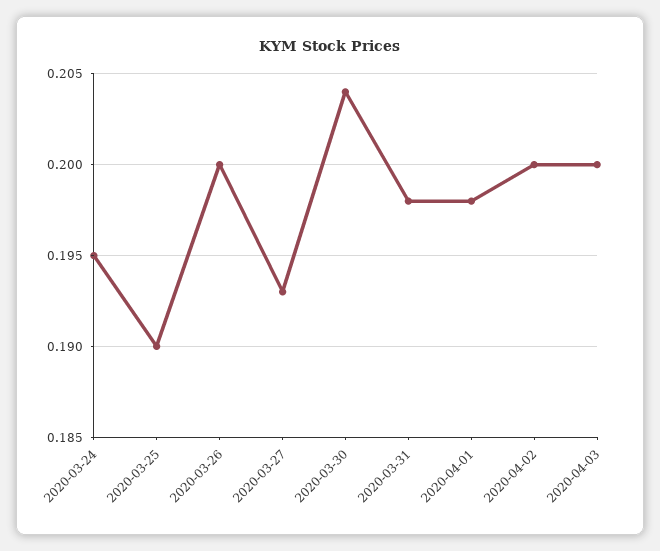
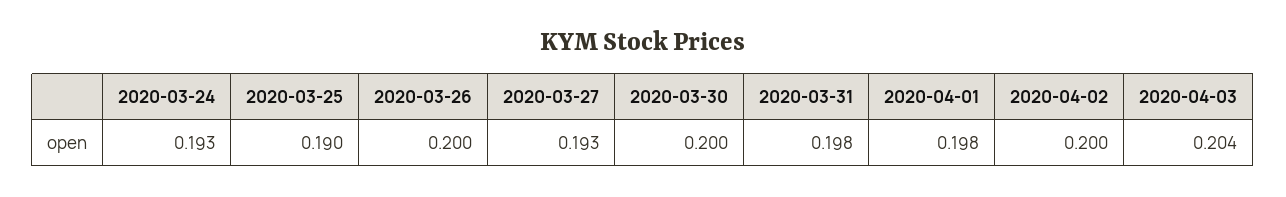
  {
-   "2020-03-24": 0.195,
+   "2020-03-24": 0.193,
    "2020-03-25": 0.19,
    "2020-03-26": 0.2,
    "2020-03-27": 0.193,
-   "2020-03-30": 0.204,
+   "2020-03-30": 0.2,
    "2020-03-31": 0.198,
    "2020-04-01": 0.198,
    "2020-04-02": 0.2,
-   "2020-04-03": 0.2
+   "2020-04-03": 0.204
  }

